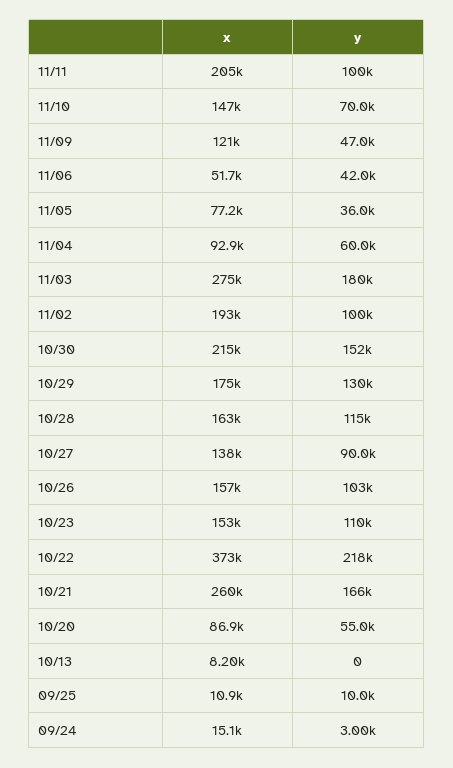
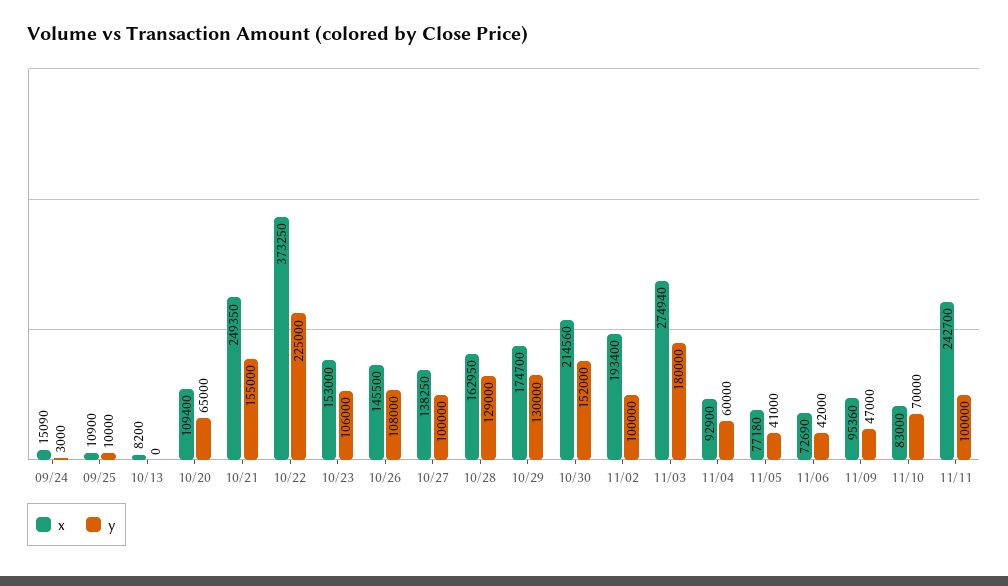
  {
    "x": {
-     "11/11": 205000,
+     "11/11": 242700,
-     "11/10": 147000,
+     "11/10": 83000,
-     "11/09": 121000,
+     "11/09": 95360,
-     "11/06": 51700,
+     "11/06": 72690,
      "11/05": 77180,
      "11/04": 92900,
      "11/03": 274940,
      "11/02": 193400,
      "10/30": 214560,
      "10/29": 174700,
      "10/28": 162950,
      "10/27": 138250,
-     "10/26": 157000,
+     "10/26": 145500,
      "10/23": 153000,
      "10/22": 373250,
-     "10/21": 260000,
+     "10/21": 249350,
-     "10/20": 86900,
+     "10/20": 109400,
      "10/13": 8200,
      "09/25": 10900,
      "09/24": 15090
    },
    "y": {
      "11/11": 100000,
      "11/10": 70000,
      "11/09": 47000,
      "11/06": 42000,
-     "11/05": 36000,
+     "11/05": 41000,
      "11/04": 60000,
      "11/03": 180000,
      "11/02": 100000,
      "10/30": 152000,
      "10/29": 130000,
-     "10/28": 115000,
+     "10/28": 129000,
-     "10/27": 90000,
+     "10/27": 100000,
-     "10/26": 103000,
+     "10/26": 108000,
-     "10/23": 110000,
+     "10/23": 106000,
-     "10/22": 218000,
+     "10/22": 225000,
-     "10/21": 166000,
+     "10/21": 155000,
-     "10/20": 55000,
+     "10/20": 65000,
      "10/13": 0,
      "09/25": 10000,
      "09/24": 3000
    }
  }

